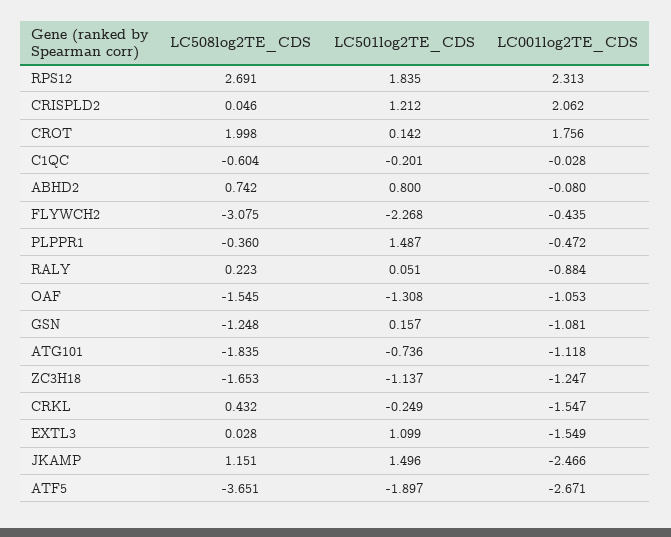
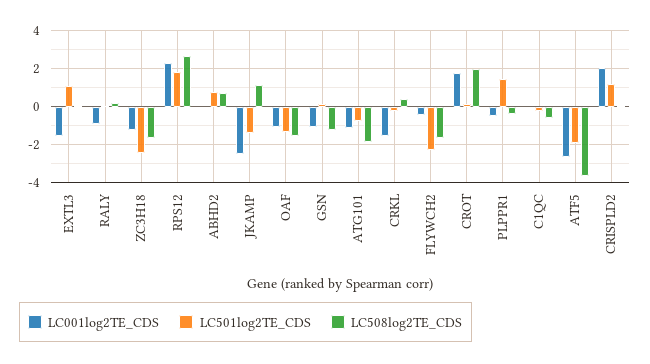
  {
    "LC508log2TE_CDS": {
      "RPS12": 2.691,
      "CRISPLD2": 0.046,
      "CROT": 1.998,
      "C1QC": -0.604,
      "ABHD2": 0.742,
-     "FLYWCH2": -3.075,
+     "FLYWCH2": -1.5,
      "PLPPR1": -0.36,
      "RALY": 0.223,
      "OAF": -1.545,
      "GSN": -1.248,
      "ATG101": -1.835,
      "ZC3H18": -1.653,
      "CRKL": 0.432,
      "EXTL3": 0.028,
      "JKAMP": 1.151,
      "ATF5": -3.651
    },
    "LC501log2TE_CDS": {
      "RPS12": 1.835,
      "CRISPLD2": 1.212,
      "CROT": 0.142,
      "C1QC": -0.201,
      "ABHD2": 0.8,
      "FLYWCH2": -2.268,
      "PLPPR1": 1.487,
      "RALY": 0.051,
      "OAF": -1.308,
      "GSN": 0.157,
      "ATG101": -0.736,
-     "ZC3H18": -1.137,
+     "ZC3H18": -2.5,
      "CRKL": -0.249,
      "EXTL3": 1.099,
-     "JKAMP": 1.496,
+     "JKAMP": -1.5,
      "ATF5": -1.897
    },
    "LC001log2TE_CDS": {
      "RPS12": 2.313,
      "CRISPLD2": 2.062,
      "CROT": 1.756,
      "C1QC": -0.028,
      "ABHD2": -0.08,
      "FLYWCH2": -0.435,
      "PLPPR1": -0.472,
      "RALY": -0.884,
      "OAF": -1.053,
      "GSN": -1.081,
      "ATG101": -1.118,
      "ZC3H18": -1.247,
      "CRKL": -1.547,
      "EXTL3": -1.549,
      "JKAMP": -2.466,
      "ATF5": -2.671
    }
  }

